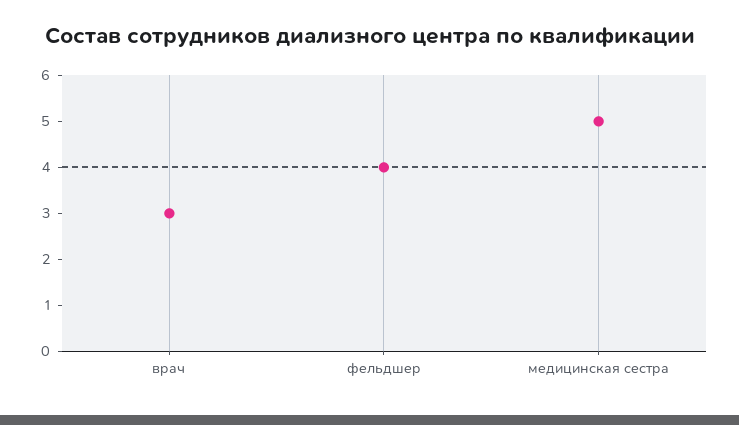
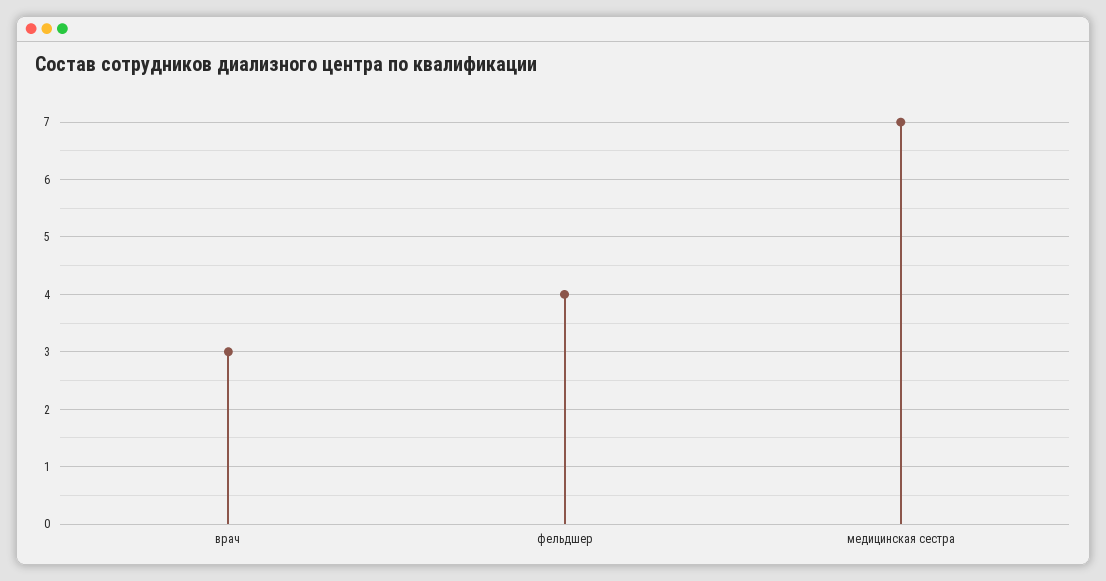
  {
    "врач": 3,
    "фельдшер": 4,
-   "медицинская сестра": 5
+   "медицинская сестра": 7
  }

